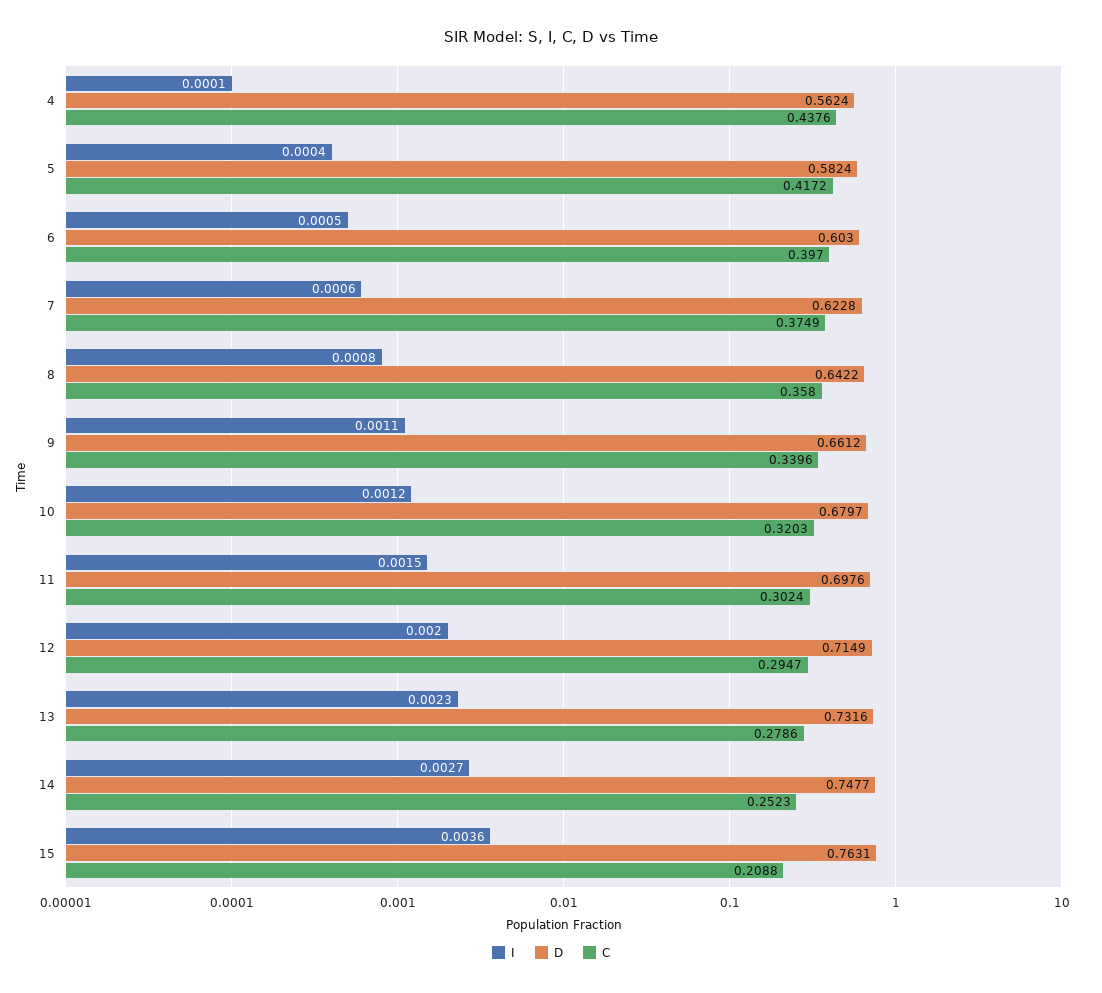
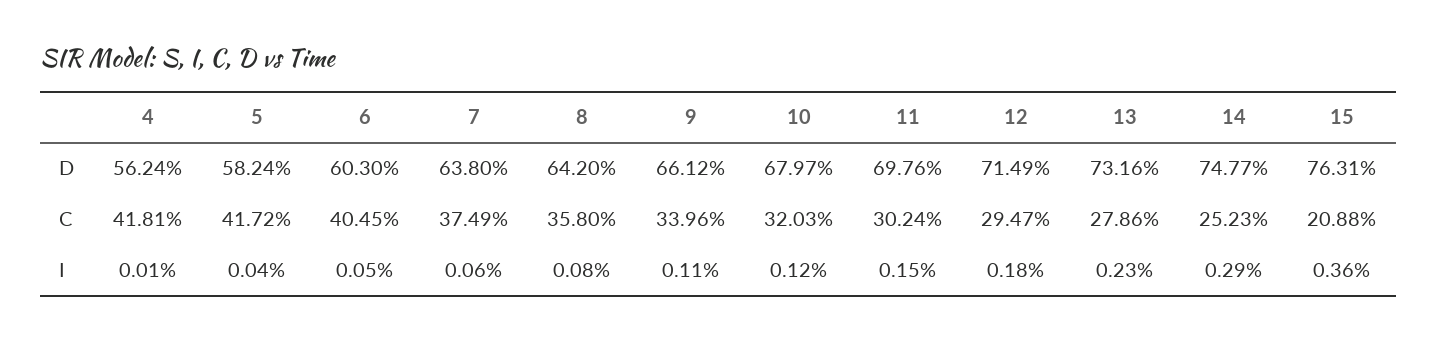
  {
    "I": {
      "4": 0.0001,
      "5": 0.0004,
      "6": 0.0005,
      "7": 0.0006,
      "8": 0.0008,
      "9": 0.0011,
      "10": 0.0012,
      "11": 0.0015,
-     "12": 0.002,
+     "12": 0.0018,
      "13": 0.0023,
-     "14": 0.0027,
+     "14": 0.0029,
      "15": 0.0036
    },
    "D": {
      "4": 0.5624,
      "5": 0.5824,
      "6": 0.603,
-     "7": 0.6228,
+     "7": 0.638,
-     "8": 0.6422,
+     "8": 0.642,
      "9": 0.6612,
      "10": 0.6797,
      "11": 0.6976,
      "12": 0.7149,
      "13": 0.7316,
      "14": 0.7477,
      "15": 0.7631
    },
    "C": {
-     "4": 0.4376,
+     "4": 0.4181,
      "5": 0.4172,
-     "6": 0.397,
+     "6": 0.4045,
      "7": 0.3749,
      "8": 0.358,
      "9": 0.3396,
      "10": 0.3203,
      "11": 0.3024,
      "12": 0.2947,
      "13": 0.2786,
      "14": 0.2523,
      "15": 0.2088
    }
  }

